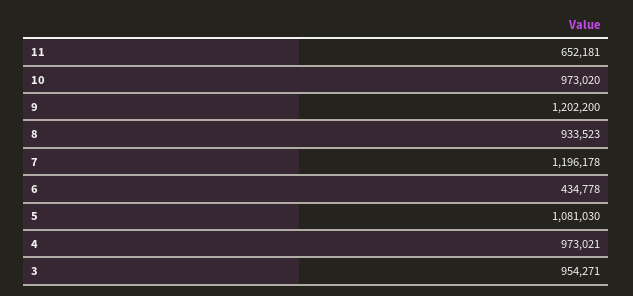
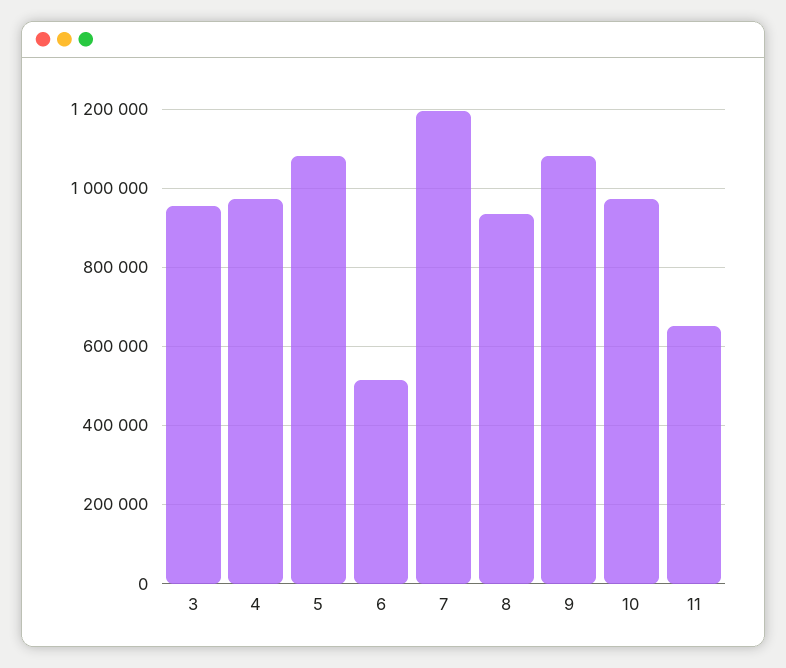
  {
    "11": 652181,
    "10": 973020,
-   "9": 1202200,
+   "9": 1080000,
    "8": 933523,
    "7": 1196178,
-   "6": 434778,
+   "6": 520000,
    "5": 1081030,
    "4": 973021,
    "3": 954271
  }

